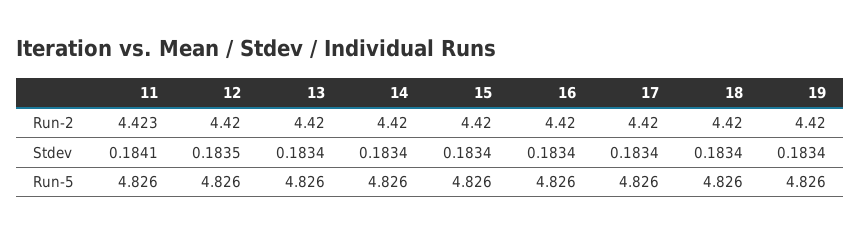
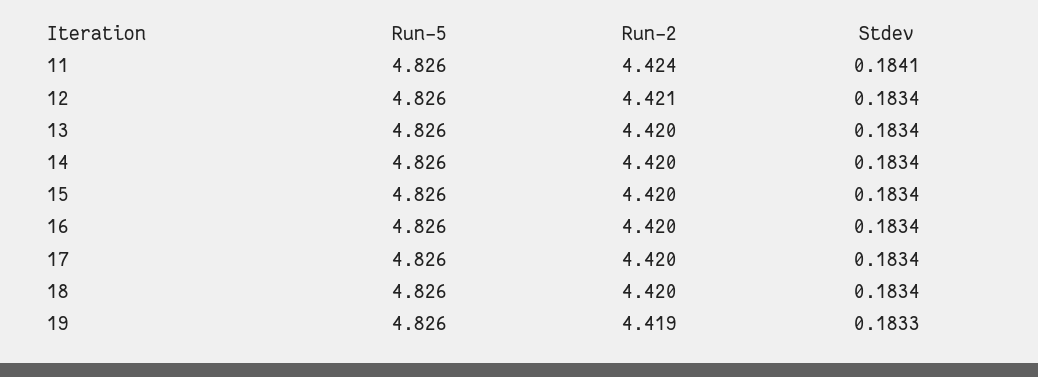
  {
    "11": {
-     "Run-2": 4.423,
+     "Run-2": 4.424,
      "Stdev": 0.1841,
      "Run-5": 4.826
    },
    "12": {
-     "Run-2": 4.42,
+     "Run-2": 4.421,
-     "Stdev": 0.1835,
+     "Stdev": 0.1834,
      "Run-5": 4.826
    },
    "13": {
      "Run-2": 4.42,
      "Stdev": 0.1834,
      "Run-5": 4.826
    },
    "14": {
      "Run-2": 4.42,
      "Stdev": 0.1834,
      "Run-5": 4.826
    },
    "15": {
      "Run-2": 4.42,
      "Stdev": 0.1834,
      "Run-5": 4.826
    },
    "16": {
      "Run-2": 4.42,
      "Stdev": 0.1834,
      "Run-5": 4.826
    },
    "17": {
      "Run-2": 4.42,
      "Stdev": 0.1834,
      "Run-5": 4.826
    },
    "18": {
      "Run-2": 4.42,
      "Stdev": 0.1834,
      "Run-5": 4.826
    },
    "19": {
-     "Run-2": 4.42,
+     "Run-2": 4.419,
-     "Stdev": 0.1834,
+     "Stdev": 0.1833,
      "Run-5": 4.826
    }
  }

